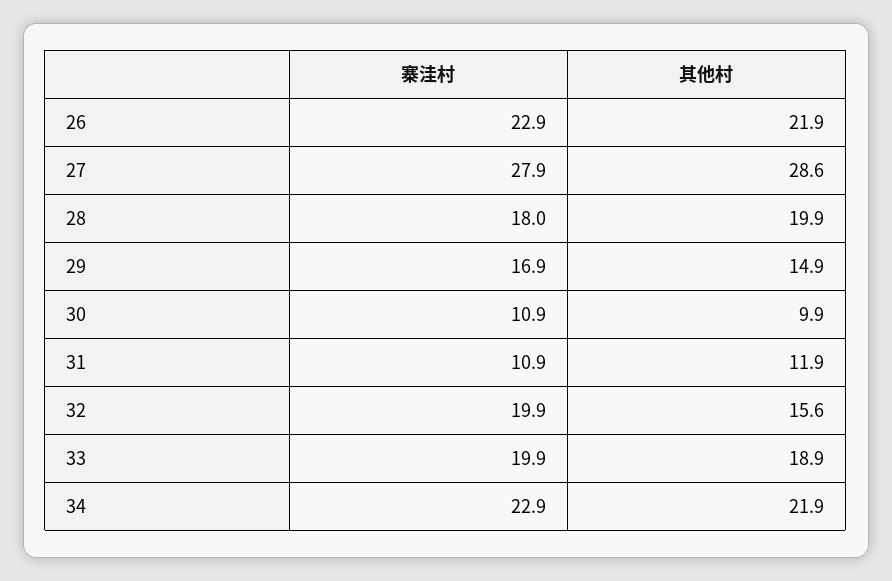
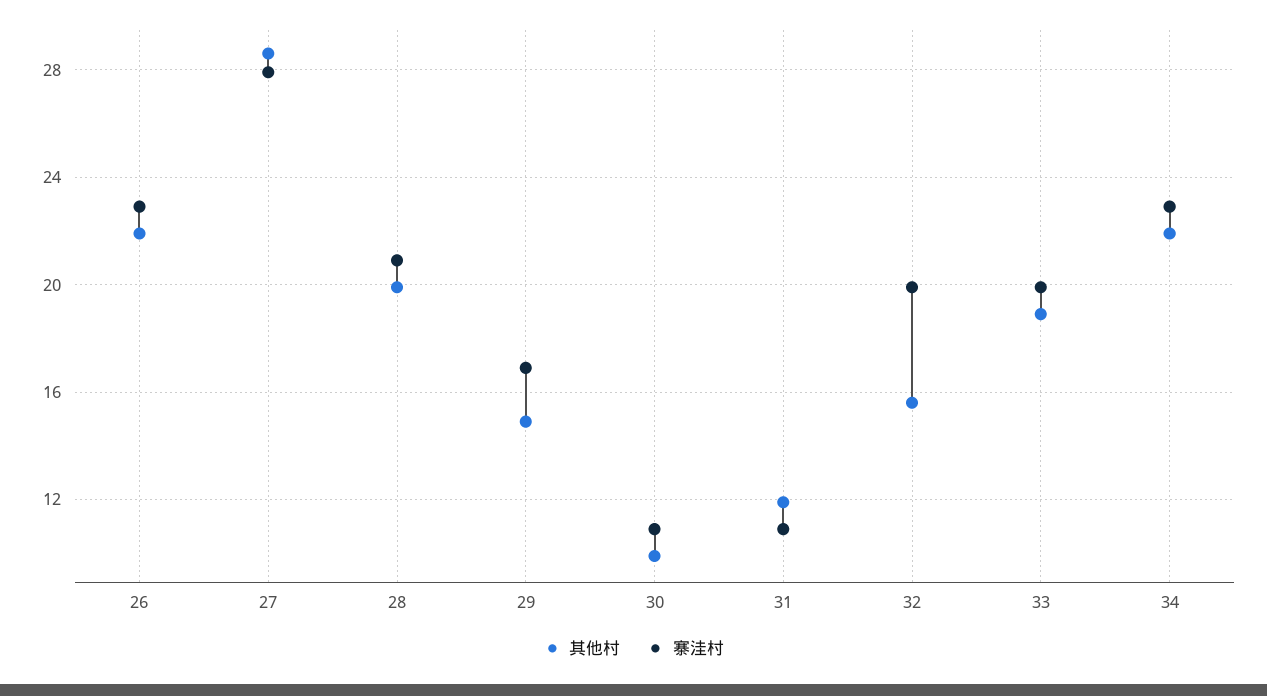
  {
    "寨洼村": {
      "26": 22.9,
      "27": 27.9,
-     "28": 18,
+     "28": 21,
      "29": 16.9,
      "30": 10.9,
      "31": 10.9,
      "32": 19.9,
      "33": 19.9,
      "34": 22.9
    },
    "其他村": {
      "26": 21.9,
      "27": 28.6,
      "28": 19.9,
      "29": 14.9,
      "30": 9.9,
      "31": 11.9,
      "32": 15.6,
      "33": 18.9,
      "34": 21.9
    }
  }

